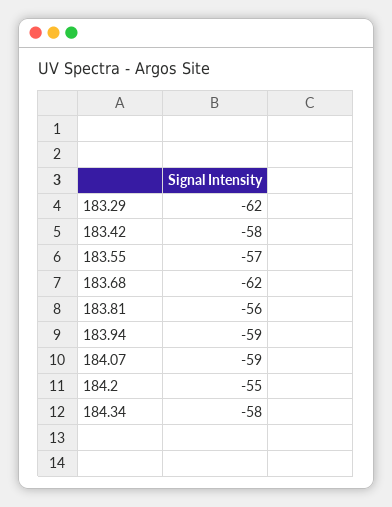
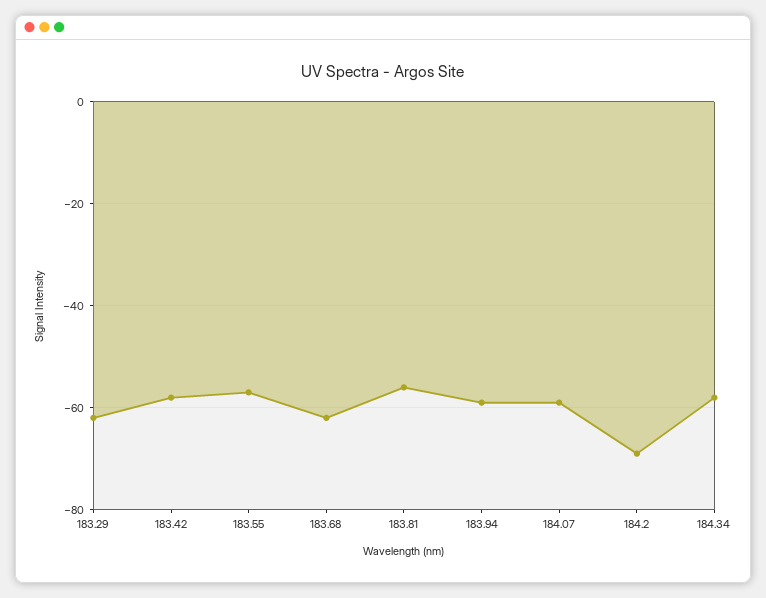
  {
    "183.29": -62,
    "183.42": -58,
    "183.55": -57,
    "183.68": -62,
    "183.81": -56,
    "183.94": -59,
    "184.07": -59,
-   "184.2": -55,
+   "184.2": -70,
    "184.34": -58
  }

